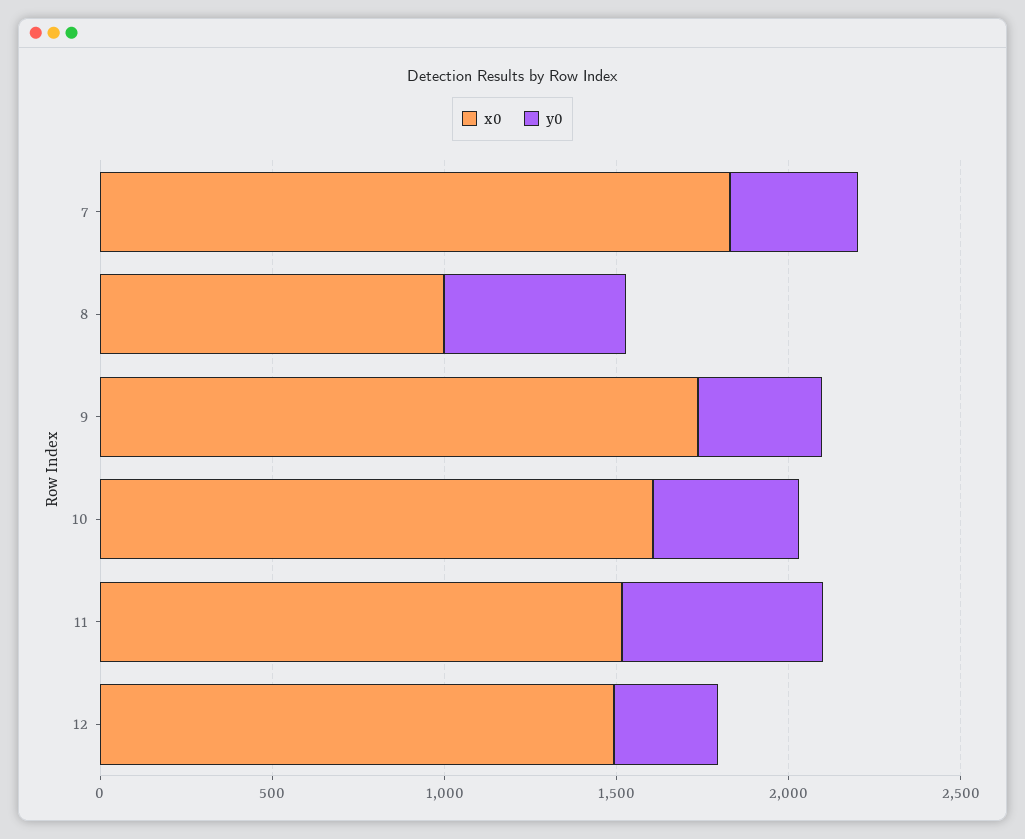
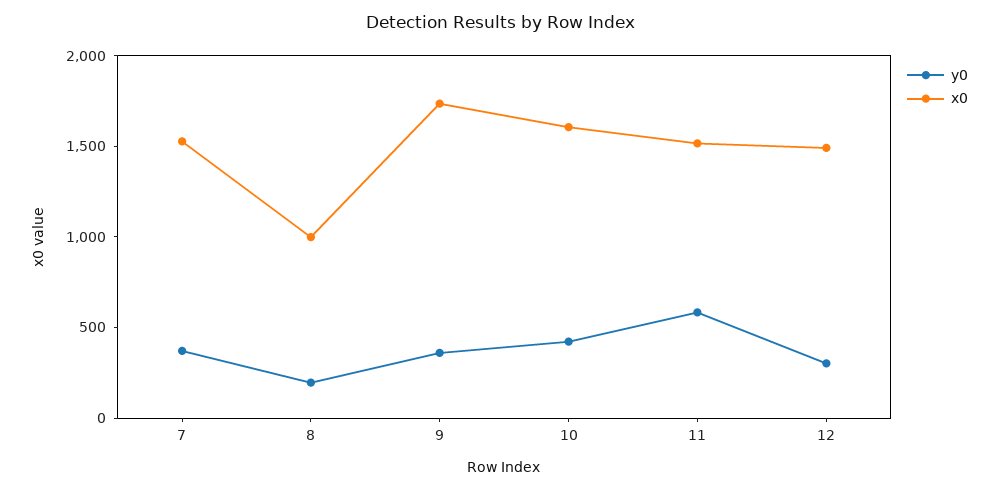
  {
    "x0": {
-     "7": 1800,
+     "7": 1500,
      "8": 1000,
      "9": 1700,
      "10": 1600,
      "11": 1500,
      "12": 1500
    },
    "y0": {
      "7": 400,
-     "8": 500,
+     "8": 200,
      "9": 400,
      "10": 400,
      "11": 600,
      "12": 300
    }
  }

